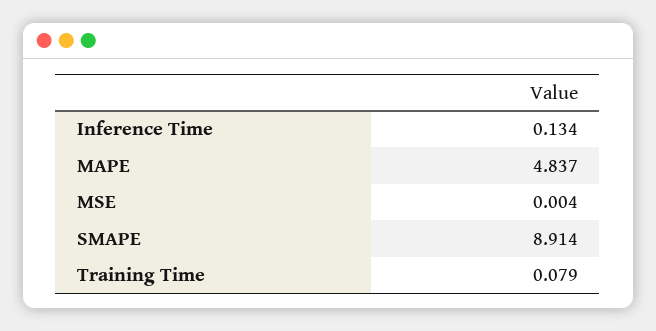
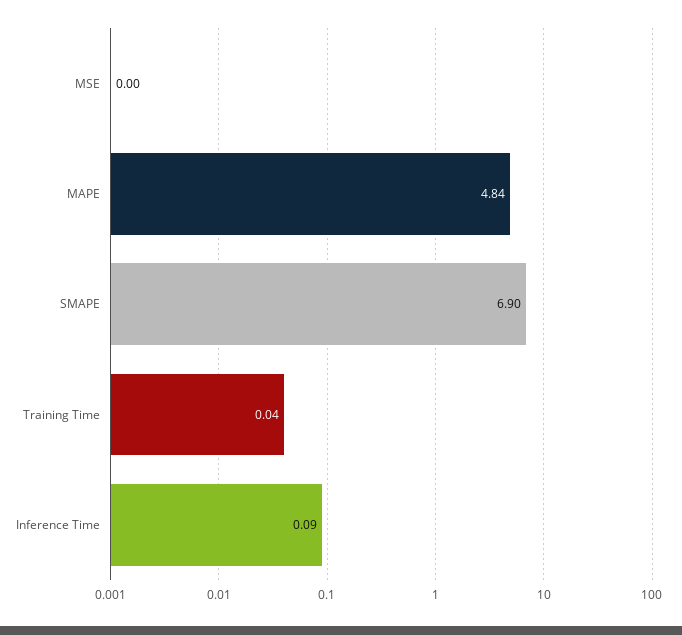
  {
-   "Inference Time": 0.134,
+   "Inference Time": 0.09,
    "MAPE": 4.837,
    "MSE": 0.004,
-   "SMAPE": 8.914,
+   "SMAPE": 6.9,
-   "Training Time": 0.079
+   "Training Time": 0.04
  }

